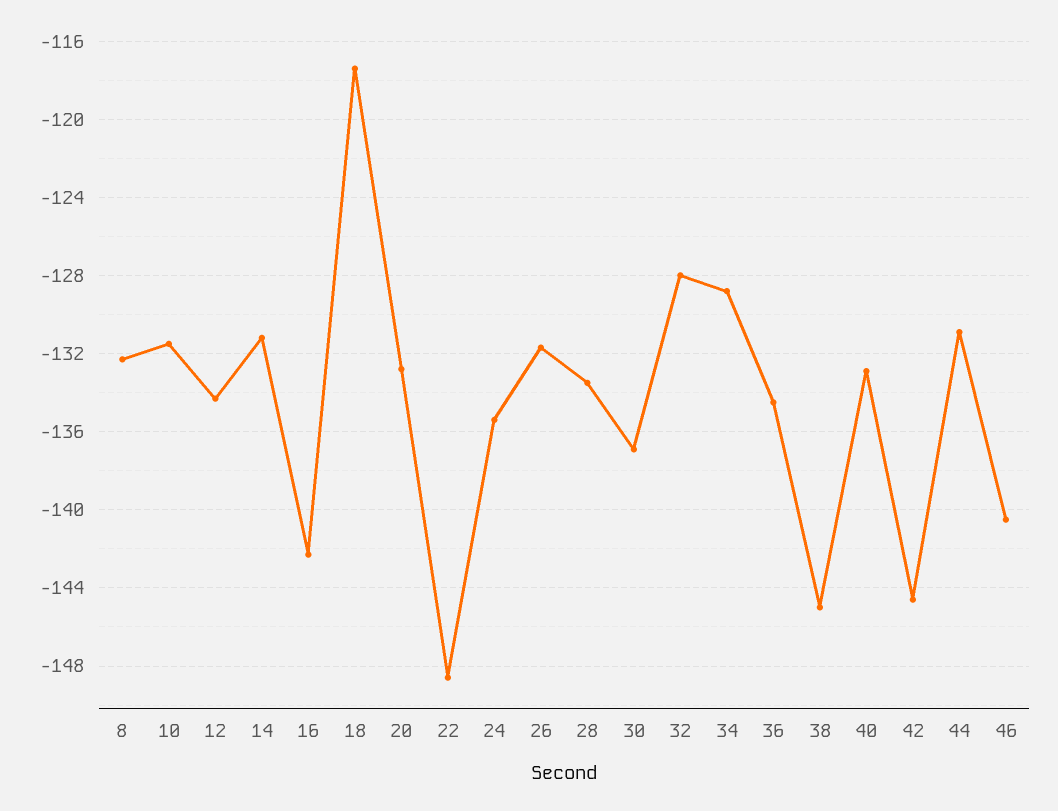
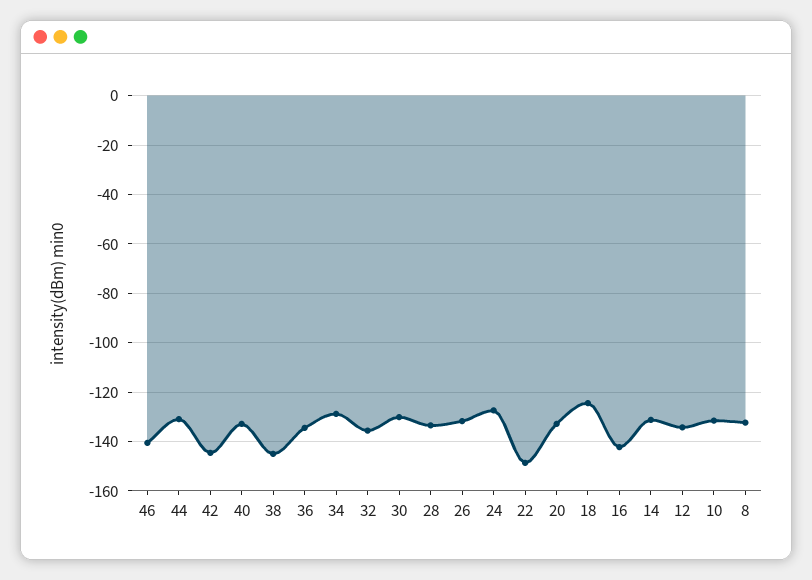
  {
    "8": -132.5,
    "10": -131.5,
    "12": -134.5,
    "14": -131,
    "16": -142.5,
-   "18": -117.5,
+   "18": -125,
    "20": -133,
    "22": -148.5,
-   "24": -135.5,
+   "24": -127.5,
    "26": -131.5,
    "28": -133.5,
-   "30": -137,
+   "30": -130,
-   "32": -128,
+   "32": -135,
    "34": -129,
    "36": -134.5,
    "38": -145,
    "40": -133,
    "42": -144.5,
    "44": -131,
    "46": -140.5
  }

